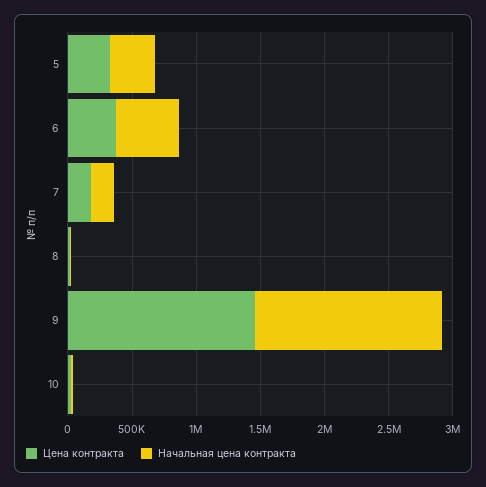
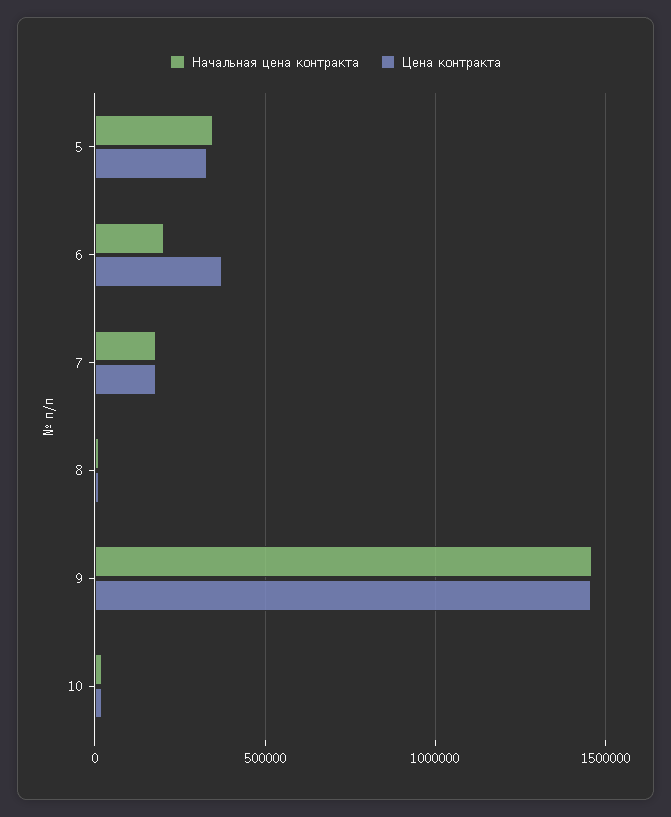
  {
    "Цена контракта": {
      "5": 350000,
      "6": 350000,
      "7": 200000,
      "8": 0,
      "9": 1450000,
      "10": 0
    },
    "Начальная цена контракта": {
      "5": 350000,
-     "6": 500000,
+     "6": 200000,
      "7": 200000,
      "8": 0,
      "9": 1450000,
      "10": 0
    }
  }

